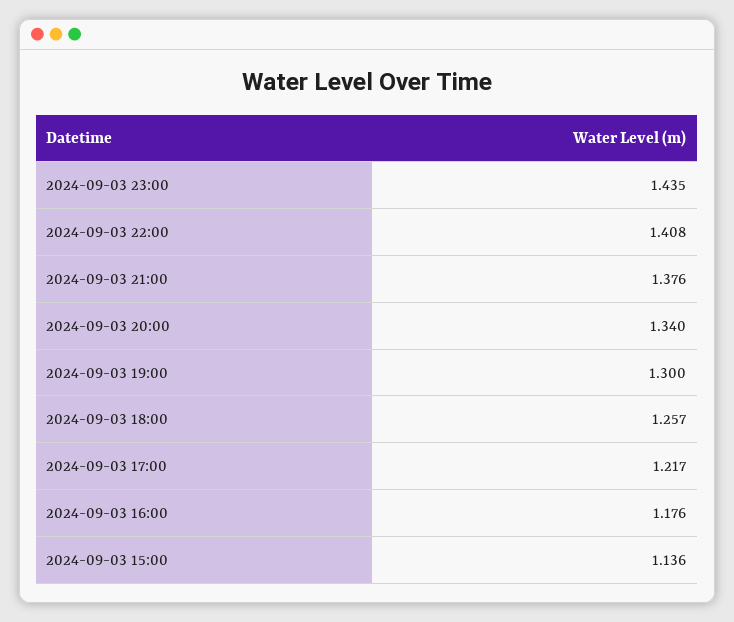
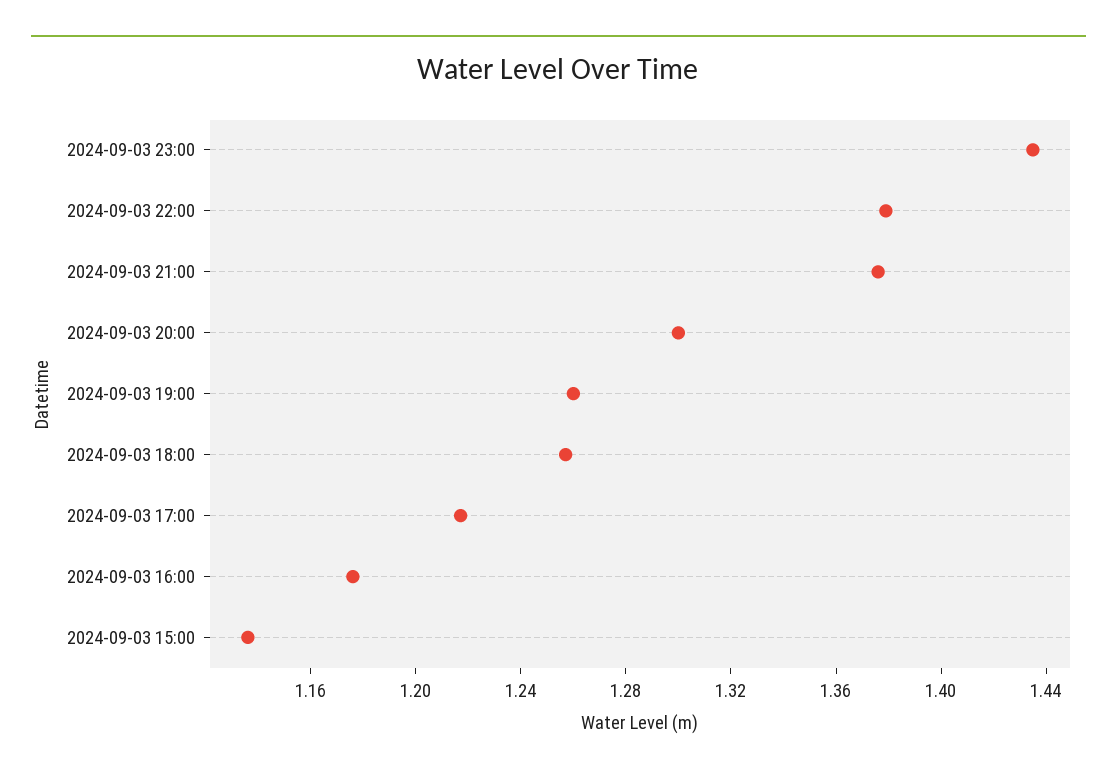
  {
    "2024-09-03 23:00": 1.435,
-   "2024-09-03 22:00": 1.408,
+   "2024-09-03 22:00": 1.38,
    "2024-09-03 21:00": 1.376,
-   "2024-09-03 20:00": 1.34,
+   "2024-09-03 20:00": 1.3,
-   "2024-09-03 19:00": 1.3,
+   "2024-09-03 19:00": 1.26,
    "2024-09-03 18:00": 1.257,
    "2024-09-03 17:00": 1.217,
    "2024-09-03 16:00": 1.176,
    "2024-09-03 15:00": 1.136
  }

